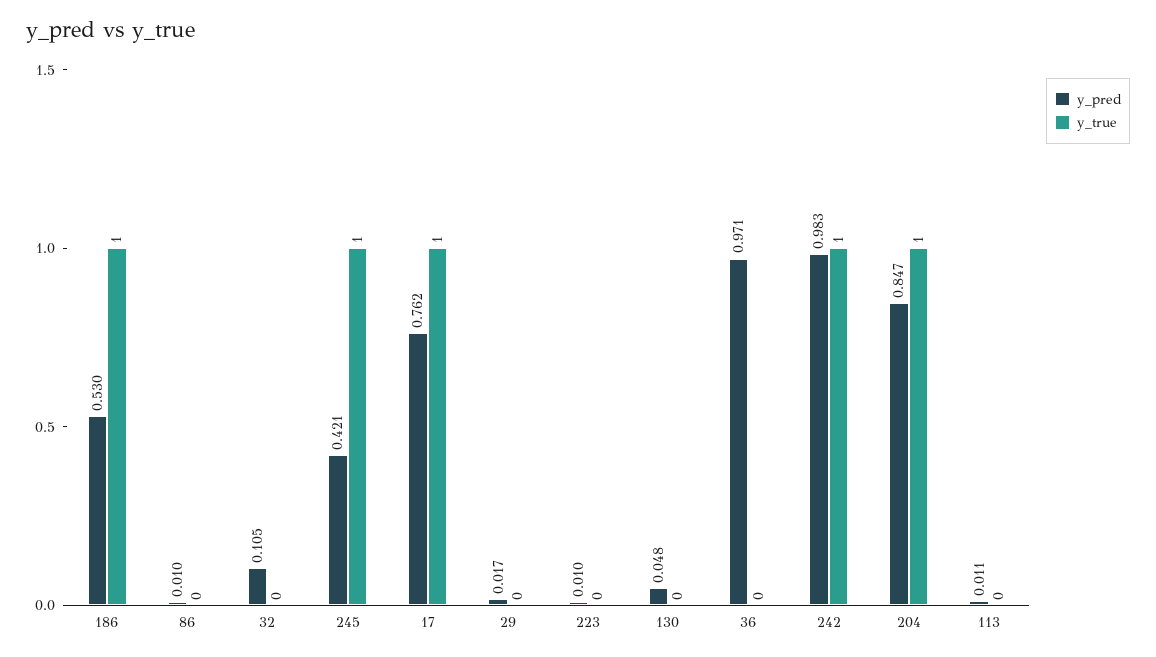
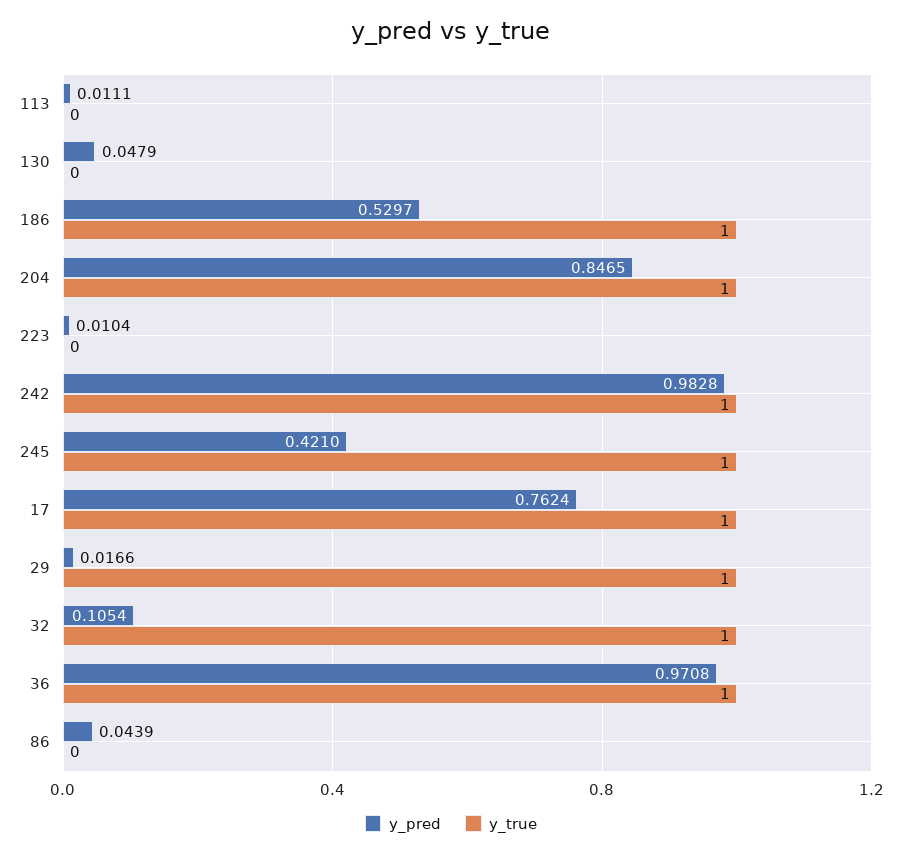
  {
    "y_pred": {
      "186": 0.5297,
-     "86": 0.01,
+     "86": 0.0439,
      "32": 0.1054,
      "245": 0.421,
      "17": 0.7624,
      "29": 0.0166,
      "223": 0.0104,
      "130": 0.0479,
      "36": 0.9708,
      "242": 0.9828,
      "204": 0.8465,
      "113": 0.0111
    },
    "y_true": {
      "186": 1,
      "86": 0,
-     "32": 0,
+     "32": 1,
      "245": 1,
      "17": 1,
-     "29": 0,
+     "29": 1,
      "223": 0,
      "130": 0,
-     "36": 0,
+     "36": 1,
      "242": 1,
      "204": 1,
      "113": 0
    }
  }

